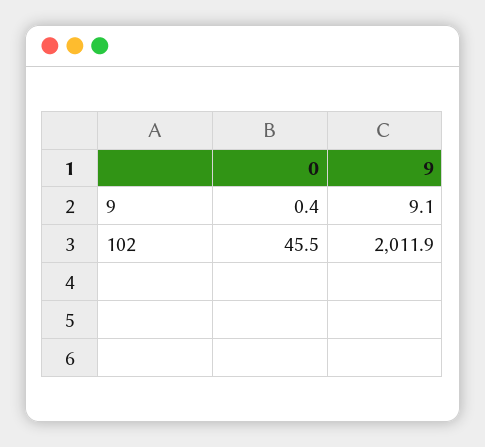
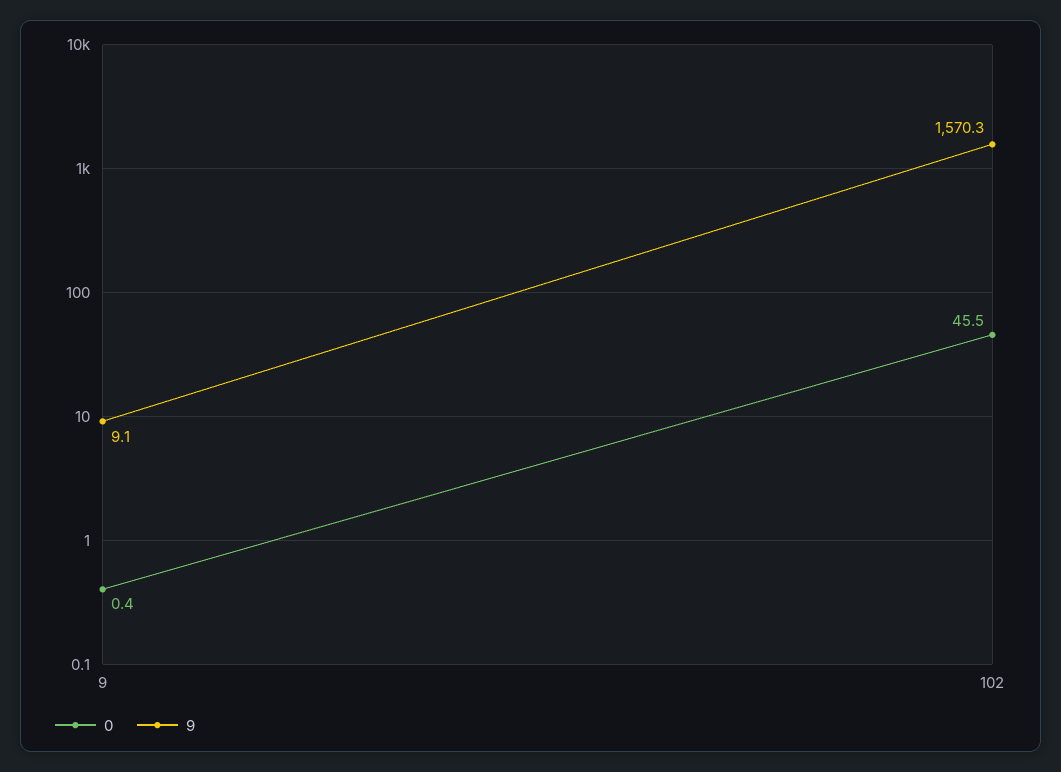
  {
    "0": {
      "9": 0.4,
      "102": 45.5
    },
    "9": {
      "9": 9.1,
-     "102": 2011.9
+     "102": 1570.3
    }
  }

